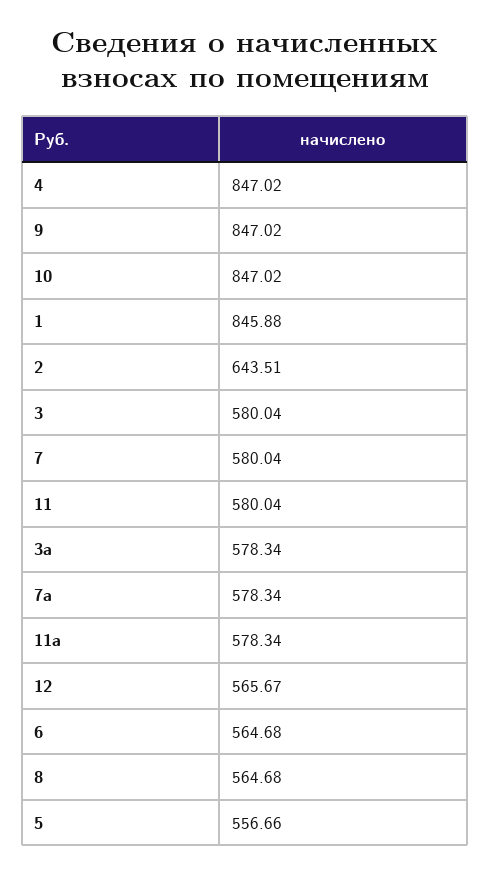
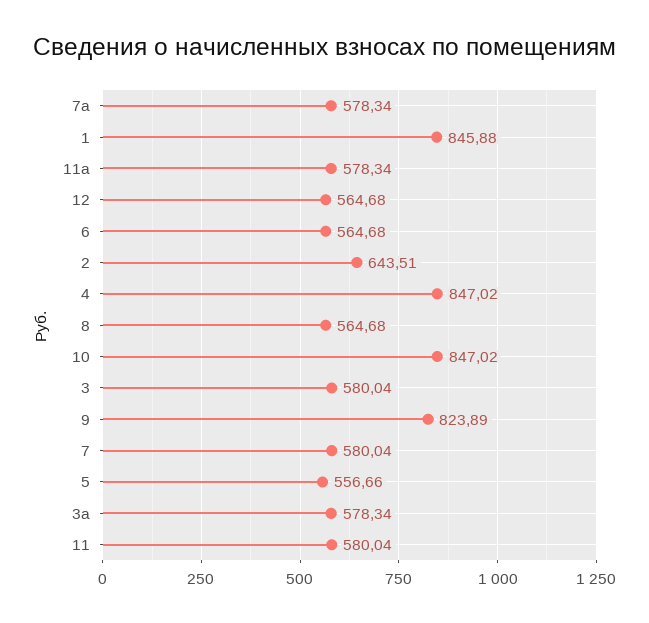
  {
    "4": 847.02,
-   "9": 847.02,
+   "9": 823.89,
    "10": 847.02,
    "1": 845.88,
    "2": 643.51,
    "3": 580.04,
    "7": 580.04,
    "11": 580.04,
    "3а": 578.34,
    "7а": 578.34,
    "11а": 578.34,
-   "12": 565.67,
+   "12": 564.68,
    "6": 564.68,
    "8": 564.68,
    "5": 556.66
  }

